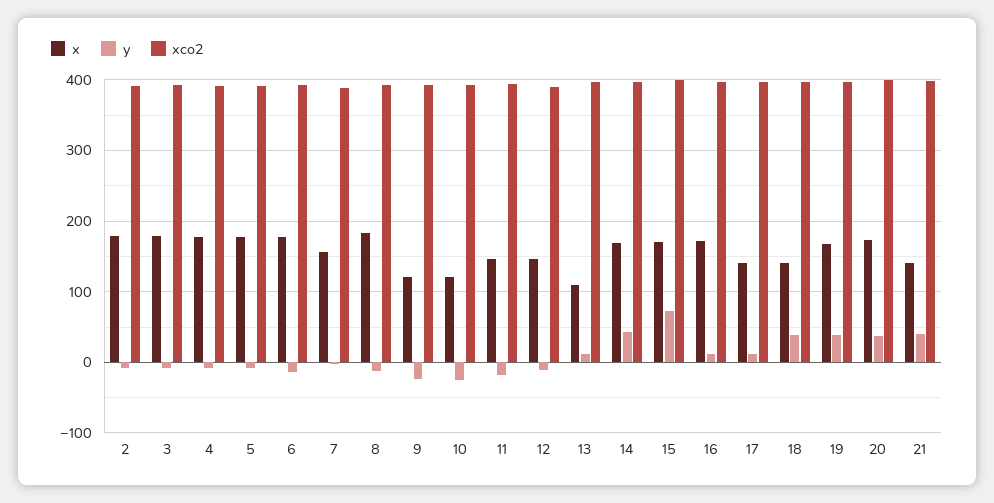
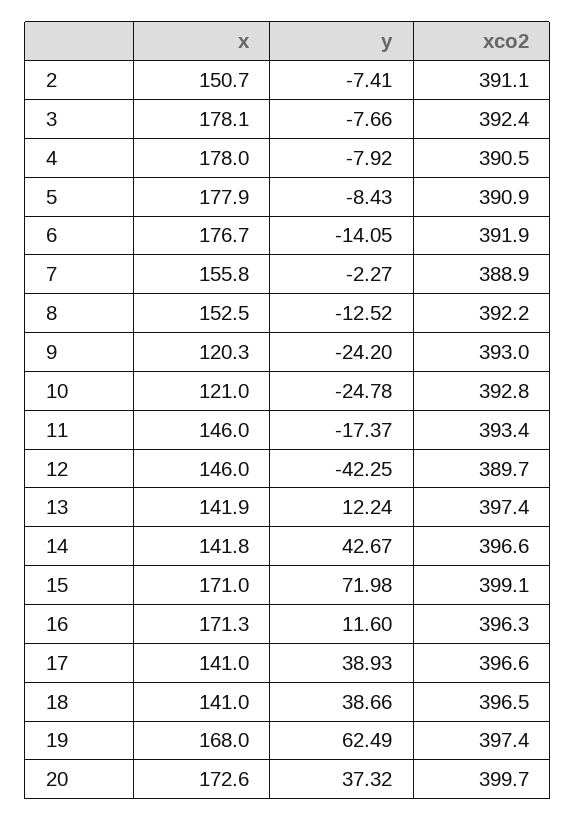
  {
    "x": {
-     "2": 180,
+     "2": 150.7,
      "3": 178.1,
      "4": 178,
      "5": 177.9,
      "6": 176.7,
      "7": 155.8,
-     "8": 180,
+     "8": 152.5,
      "9": 120.3,
      "10": 121,
      "11": 146,
      "12": 146,
-     "13": 110,
+     "13": 141.9,
-     "14": 170,
+     "14": 141.8,
      "15": 171,
      "16": 171.3,
      "17": 141,
      "18": 141,
      "19": 168,
-     "20": 172.6,
+     "20": 172.6
-     "21": 140
    },
    "y": {
      "2": -7.41,
      "3": -7.66,
      "4": -7.92,
      "5": -8.43,
      "6": -14.05,
      "7": -2.27,
      "8": -12.52,
      "9": -24.2,
      "10": -24.78,
      "11": -17.37,
-     "12": -10,
+     "12": -42.25,
      "13": 12.24,
      "14": 42.67,
      "15": 71.98,
      "16": 11.6,
-     "17": 10,
+     "17": 38.93,
      "18": 38.66,
-     "19": 40,
+     "19": 62.49,
-     "20": 37.32,
+     "20": 37.32
-     "21": 40
    },
    "xco2": {
      "2": 391.1,
      "3": 392.4,
      "4": 390.5,
      "5": 390.9,
      "6": 391.9,
      "7": 388.9,
      "8": 392.2,
      "9": 393,
      "10": 392.8,
      "11": 393.4,
      "12": 389.7,
      "13": 397.4,
      "14": 396.6,
      "15": 399.1,
      "16": 396.3,
      "17": 396.6,
      "18": 396.5,
      "19": 397.4,
-     "20": 399.7,
+     "20": 399.7
-     "21": 400
    }
  }

